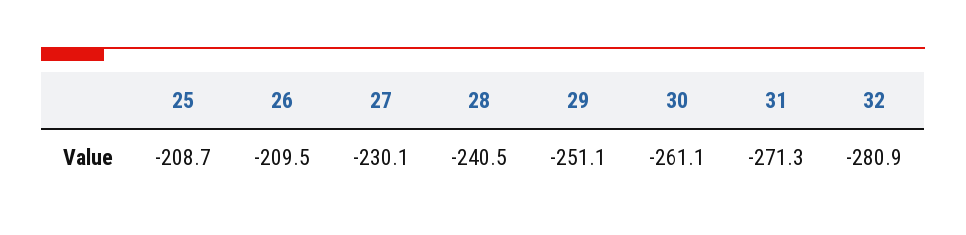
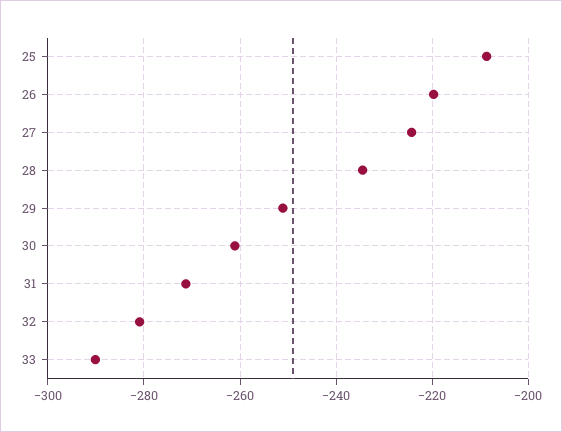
  {
    "25": -208.7,
-   "26": -209.5,
+   "26": -220,
-   "27": -230.1,
+   "27": -224,
-   "28": -240.5,
+   "28": -234,
    "29": -251.1,
    "30": -261.1,
    "31": -271.3,
-   "32": -280.9
+   "32": -280.9,
+   "33": -290
  }

